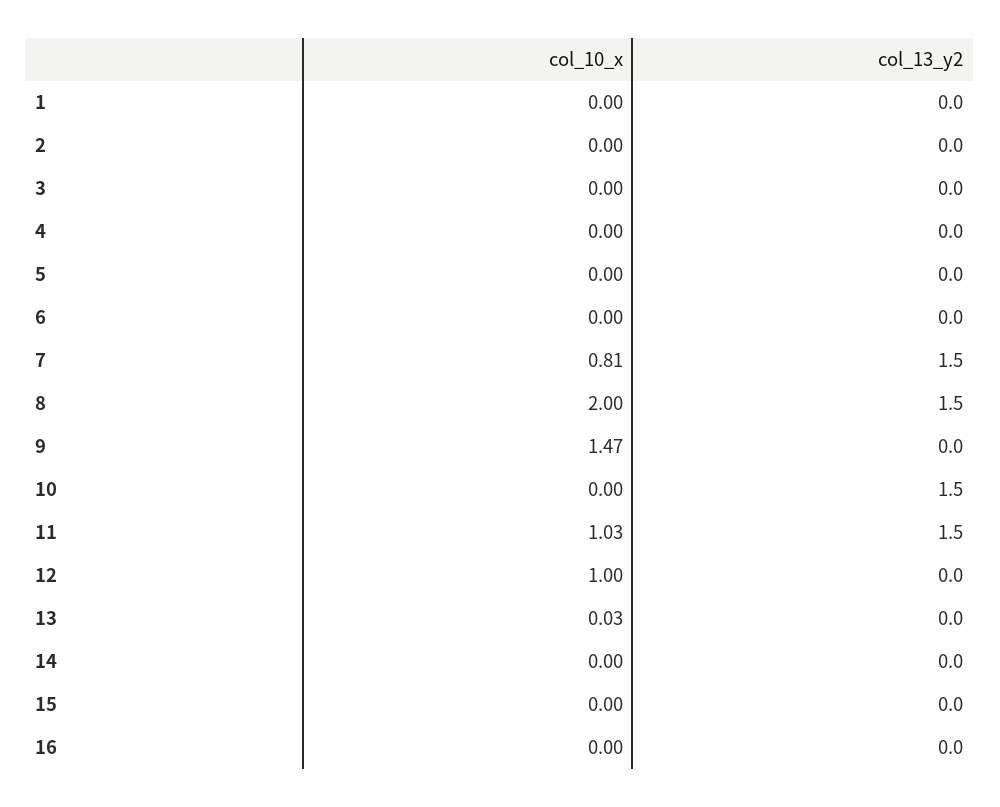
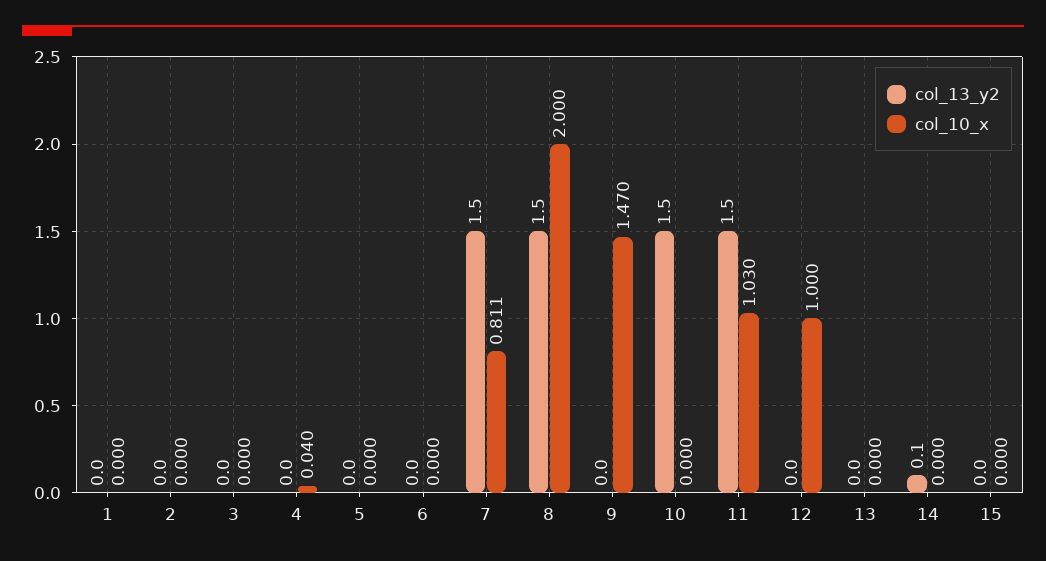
  {
    "col_10_x": {
      "1": 0,
      "2": 0,
      "3": 0,
-     "4": 0,
+     "4": 0.04,
      "5": 0,
      "6": 0,
      "7": 0.811,
      "8": 2,
      "9": 1.47,
      "10": 0,
      "11": 1.03,
      "12": 1,
-     "13": 0.03,
+     "13": 0,
      "14": 0,
-     "15": 0,
+     "15": 0
-     "16": 0
    },
    "col_13_y2": {
      "1": 0,
      "2": 0,
      "3": 0,
      "4": 0,
      "5": 0,
      "6": 0,
      "7": 1.5,
      "8": 1.5,
      "9": 0,
      "10": 1.5,
      "11": 1.5,
      "12": 0,
      "13": 0,
-     "14": 0,
+     "14": 0.1,
-     "15": 0,
+     "15": 0
-     "16": 0
    }
  }

